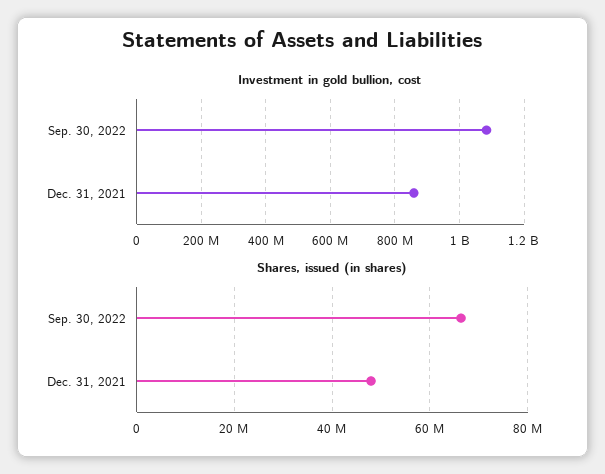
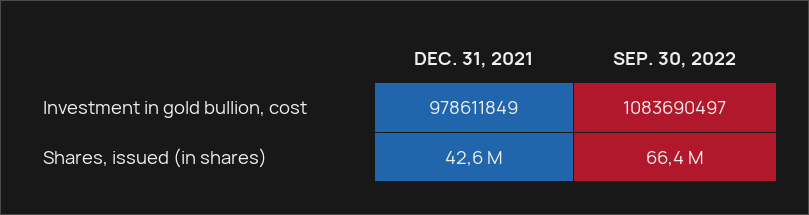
  {
    "Investment in gold bullion, cost": {
      "Sep. 30, 2022": 1083690497,
-     "Dec. 31, 2021": 860000000
+     "Dec. 31, 2021": 978611849
    },
    "Shares, issued (in shares)": {
      "Sep. 30, 2022": 66400000,
-     "Dec. 31, 2021": 48000000
+     "Dec. 31, 2021": 42600000
    }
  }

